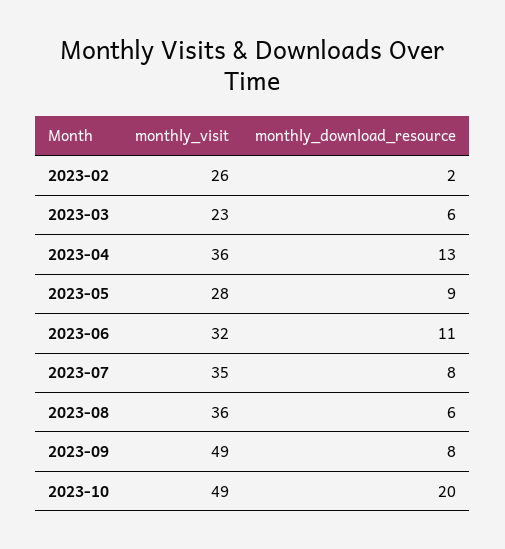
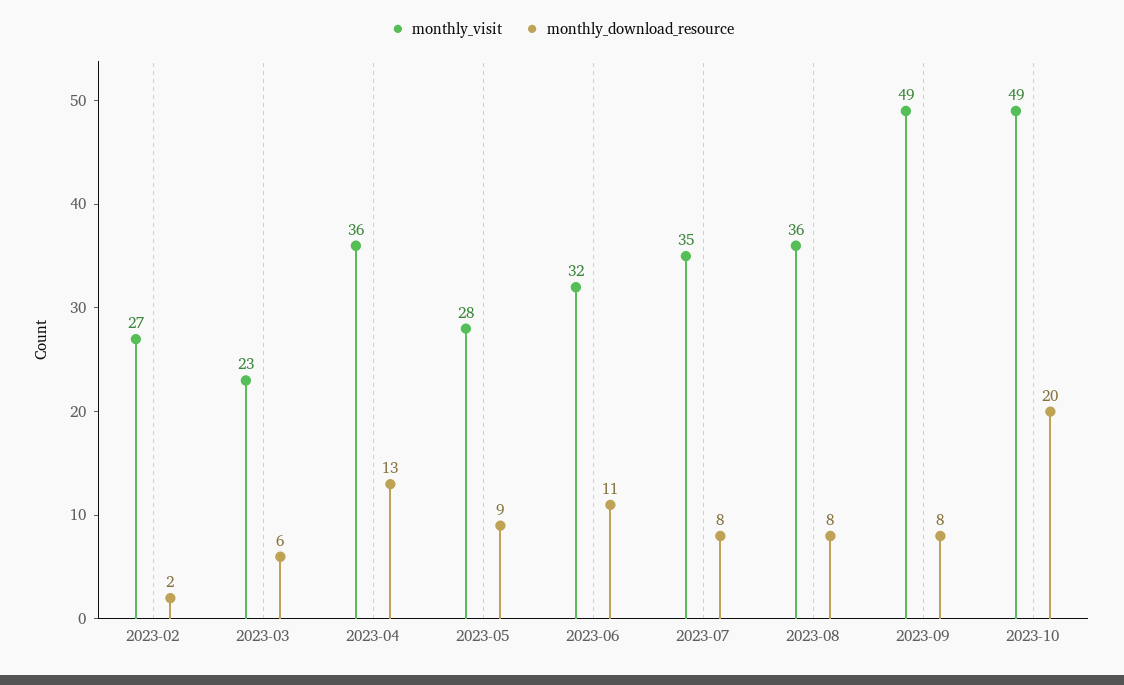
  {
    "monthly_visit": {
-     "2023-02": 26,
+     "2023-02": 27,
      "2023-03": 23,
      "2023-04": 36,
      "2023-05": 28,
      "2023-06": 32,
      "2023-07": 35,
      "2023-08": 36,
      "2023-09": 49,
      "2023-10": 49
    },
    "monthly_download_resource": {
      "2023-02": 2,
      "2023-03": 6,
      "2023-04": 13,
      "2023-05": 9,
      "2023-06": 11,
      "2023-07": 8,
-     "2023-08": 6,
+     "2023-08": 8,
      "2023-09": 8,
      "2023-10": 20
    }
  }

